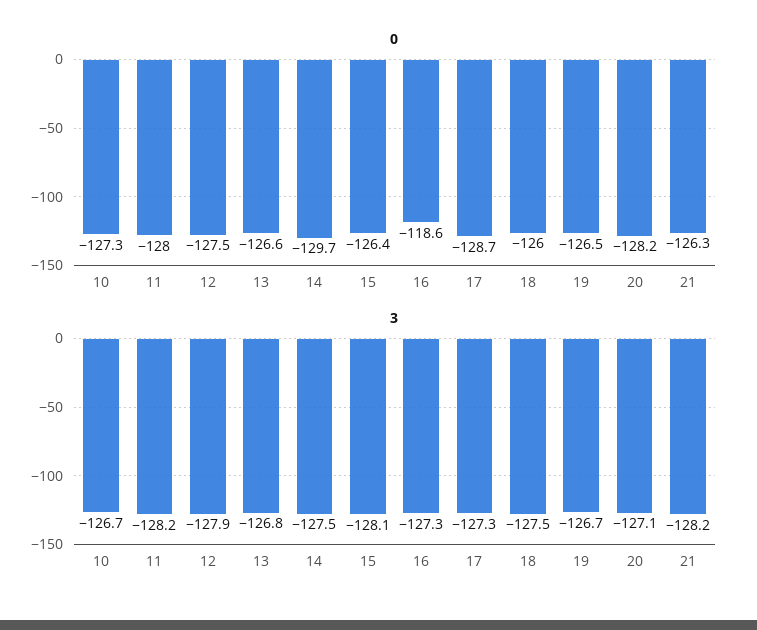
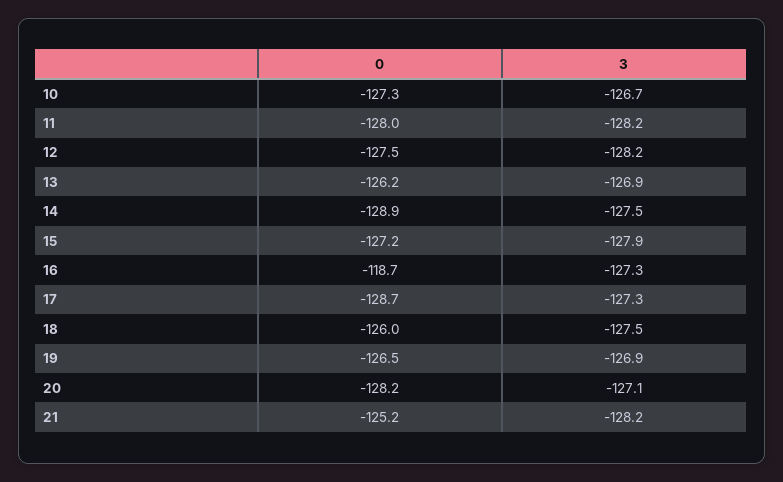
  {
    "0": {
      "10": -127.3,
      "11": -128,
      "12": -127.5,
-     "13": -126.6,
+     "13": -126.2,
-     "14": -129.7,
+     "14": -128.9,
-     "15": -126.4,
+     "15": -127.2,
-     "16": -118.6,
+     "16": -118.7,
      "17": -128.7,
      "18": -126,
      "19": -126.5,
      "20": -128.2,
-     "21": -126.3
+     "21": -125.2
    },
    "3": {
      "10": -126.7,
      "11": -128.2,
-     "12": -127.9,
+     "12": -128.2,
-     "13": -126.8,
+     "13": -126.9,
      "14": -127.5,
-     "15": -128.1,
+     "15": -127.9,
      "16": -127.3,
      "17": -127.3,
      "18": -127.5,
-     "19": -126.7,
+     "19": -126.9,
      "20": -127.1,
      "21": -128.2
    }
  }

